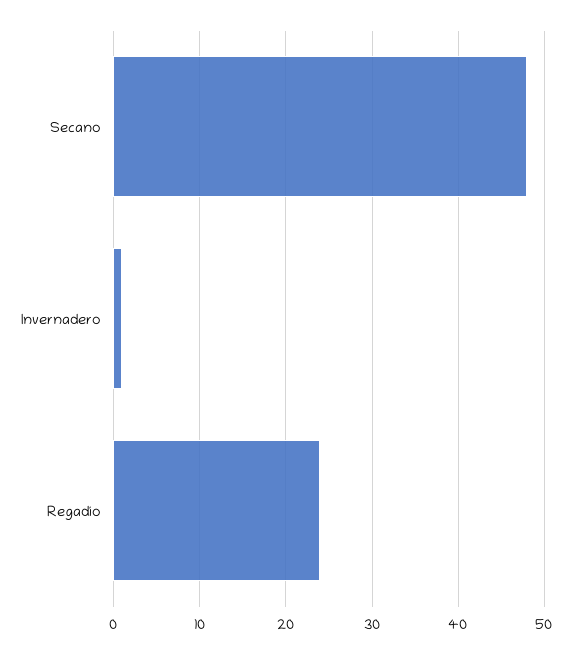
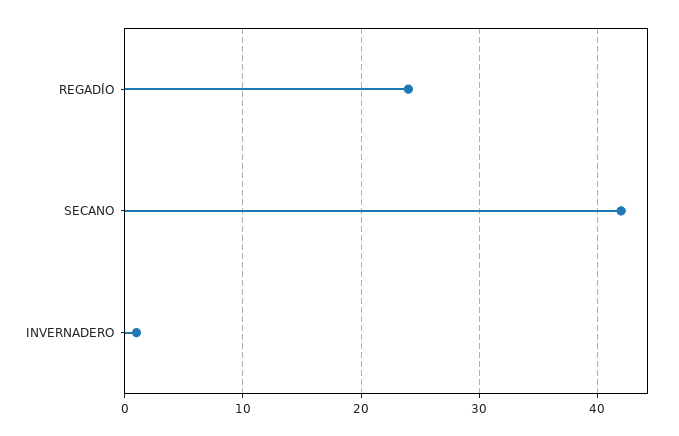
  {
-   "Secano": 48,
+   "Secano": 42,
    "Invernadero": 1,
    "Regadío": 24
  }

